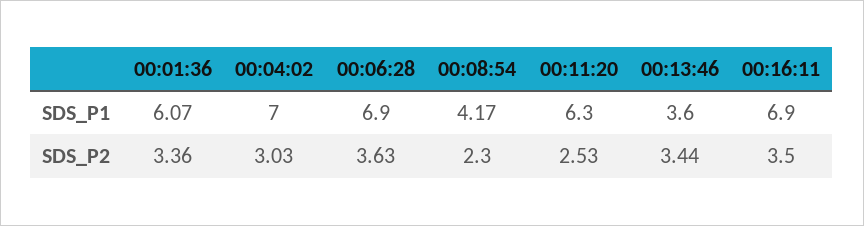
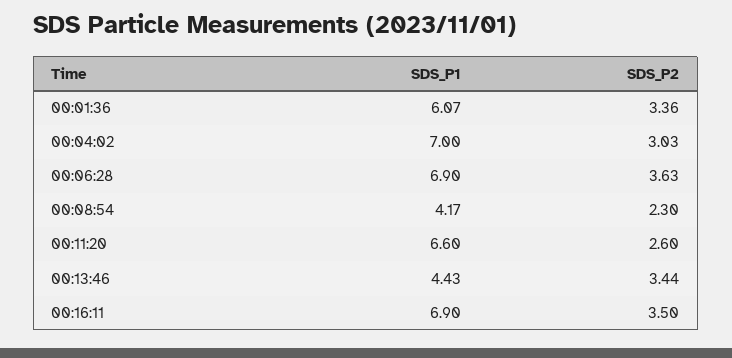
  {
    "00:01:36": {
      "SDS_P1": 6.07,
      "SDS_P2": 3.36
    },
    "00:04:02": {
      "SDS_P1": 7,
      "SDS_P2": 3.03
    },
    "00:06:28": {
      "SDS_P1": 6.9,
      "SDS_P2": 3.63
    },
    "00:08:54": {
      "SDS_P1": 4.17,
      "SDS_P2": 2.3
    },
    "00:11:20": {
-     "SDS_P1": 6.3,
+     "SDS_P1": 6.6,
-     "SDS_P2": 2.53
+     "SDS_P2": 2.6
    },
    "00:13:46": {
-     "SDS_P1": 3.6,
+     "SDS_P1": 4.43,
      "SDS_P2": 3.44
    },
    "00:16:11": {
      "SDS_P1": 6.9,
      "SDS_P2": 3.5
    }
  }

